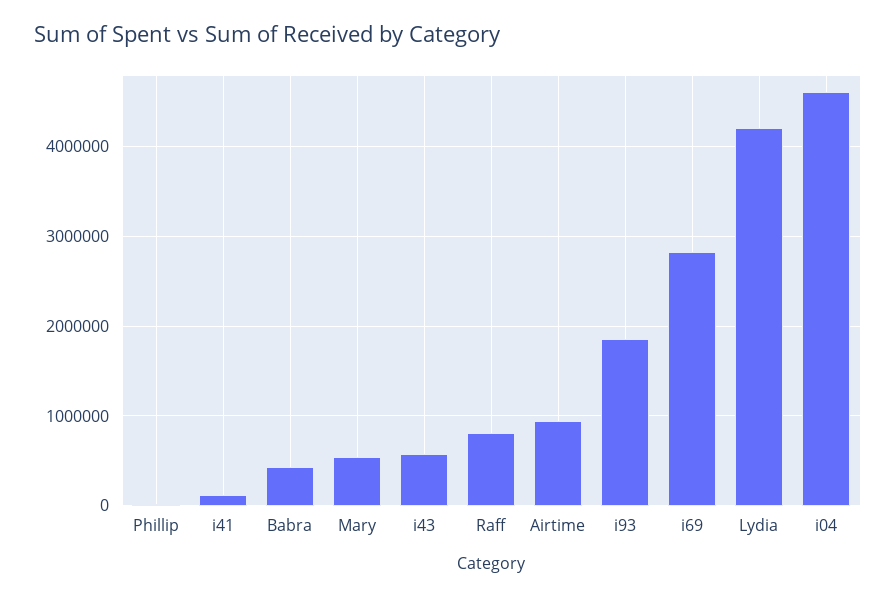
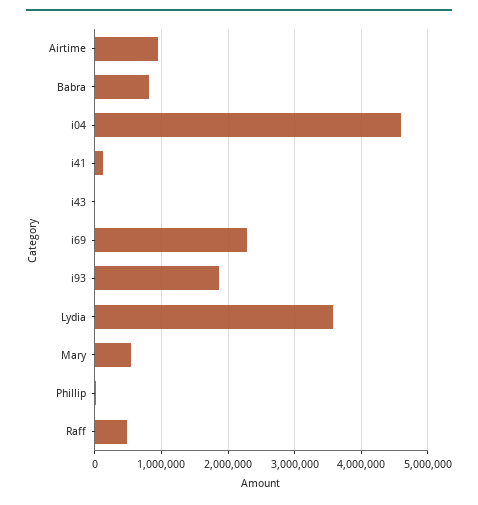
  {
    "Phillip": 0,
    "i41": 100000,
-   "Babra": 400000,
+   "Babra": 800000,
    "Mary": 500000,
-   "i43": 600000,
+   "i43": 0,
-   "Raff": 800000,
+   "Raff": 500000,
    "Airtime": 900000,
    "i93": 1900000,
-   "i69": 2800000,
+   "i69": 2300000,
-   "Lydia": 4200000,
+   "Lydia": 3600000,
    "i04": 4600000
  }

